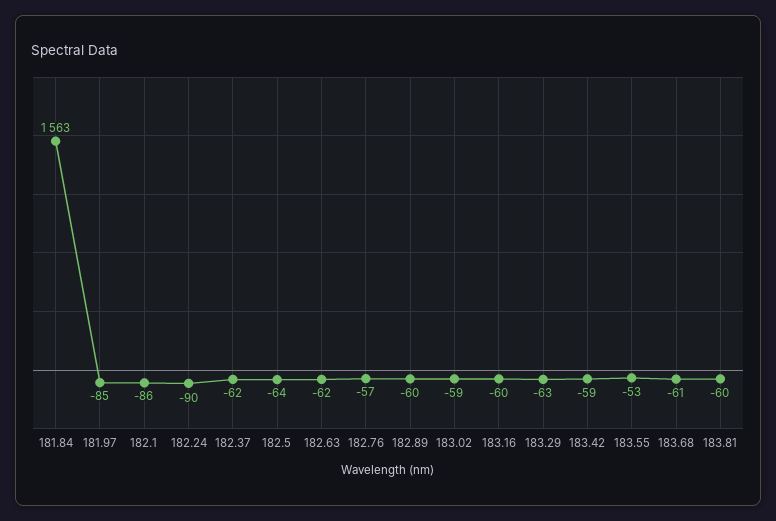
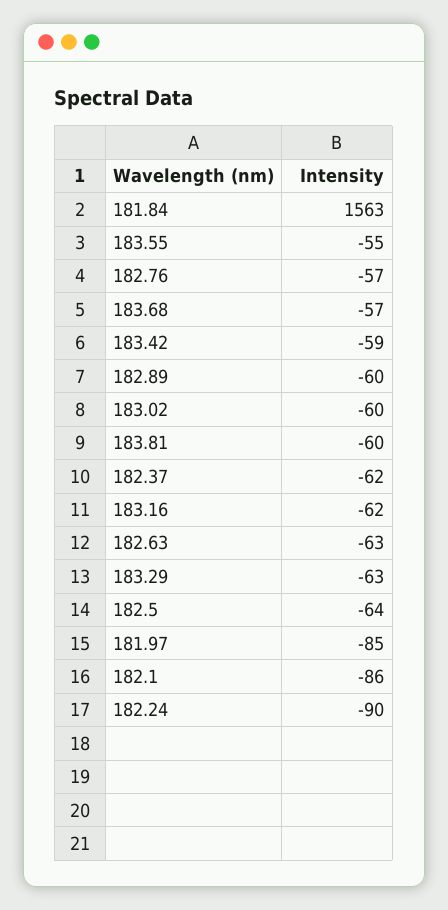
  {
    "181.84": 1563,
    "181.97": -85,
    "182.1": -86,
    "182.24": -90,
    "182.37": -62,
    "182.5": -64,
-   "182.63": -62,
+   "182.63": -63,
    "182.76": -57,
    "182.89": -60,
-   "183.02": -59,
+   "183.02": -60,
-   "183.16": -60,
+   "183.16": -62,
    "183.29": -63,
    "183.42": -59,
-   "183.55": -53,
+   "183.55": -55,
-   "183.68": -61,
+   "183.68": -57,
    "183.81": -60
  }

